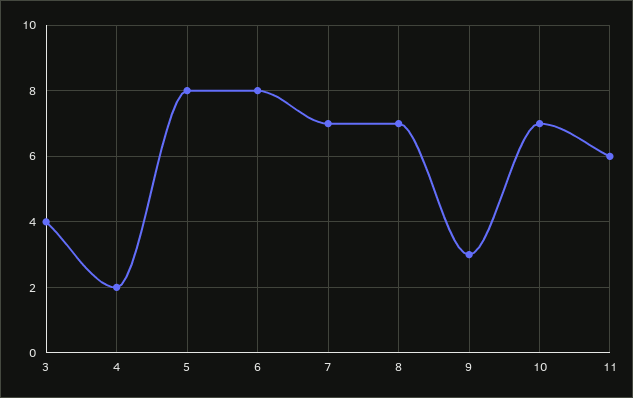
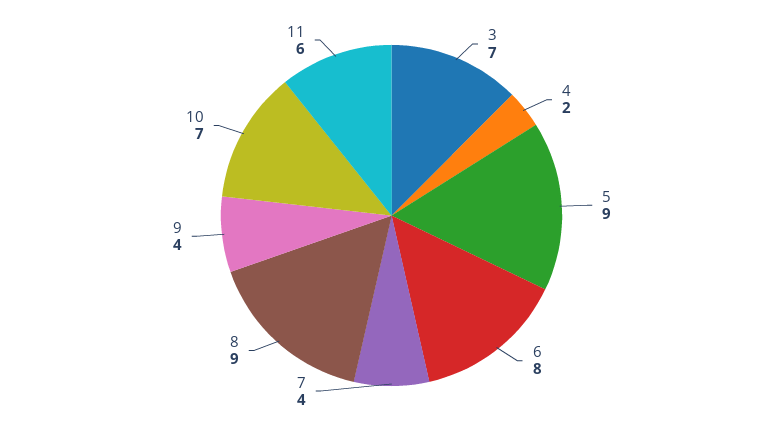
  {
-   "3": 4,
+   "3": 7,
    "4": 2,
-   "5": 8,
+   "5": 9,
    "6": 8,
-   "7": 7,
+   "7": 4,
-   "8": 7,
+   "8": 9,
-   "9": 3,
+   "9": 4,
    "10": 7,
    "11": 6
  }

